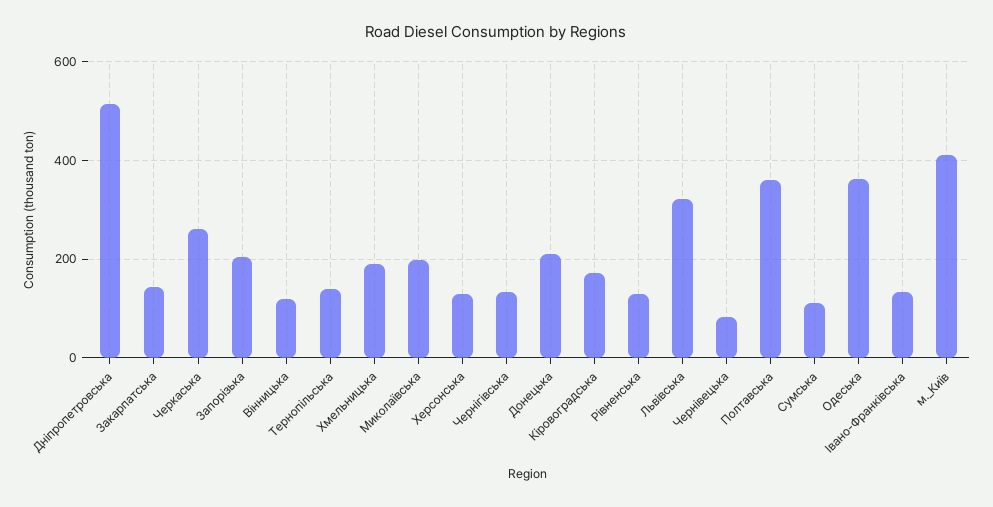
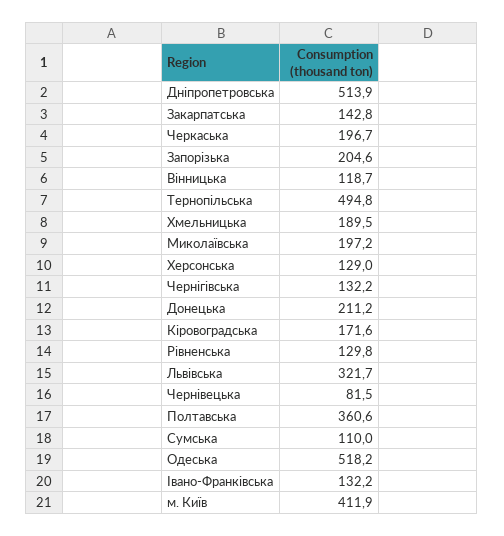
  {
    "Дніпропетровська": 513.9,
    "Закарпатська": 142.8,
-   "Черкаська": 260,
+   "Черкаська": 196.7,
    "Запорізька": 204.6,
    "Вінницька": 118.7,
-   "Тернопільська": 140,
+   "Тернопільська": 494.8,
    "Хмельницька": 189.5,
    "Миколаївська": 197.2,
    "Херсонська": 129,
    "Чернігівська": 132.2,
    "Донецька": 211.2,
    "Кіровоградська": 171.6,
    "Рівненська": 129.8,
    "Львівська": 321.7,
    "Чернівецька": 81.5,
    "Полтавська": 360.6,
    "Сумська": 110,
-   "Одеська": 360,
+   "Одеська": 518.2,
    "Івано-Франківська": 132.2,
    "м._Київ": 411.9
  }

